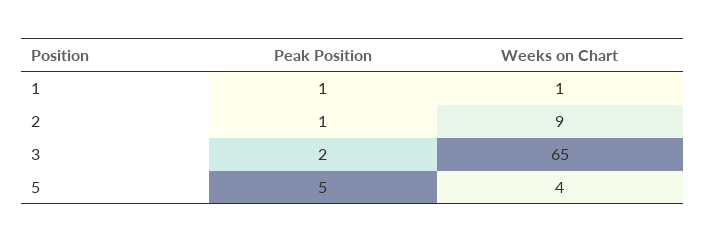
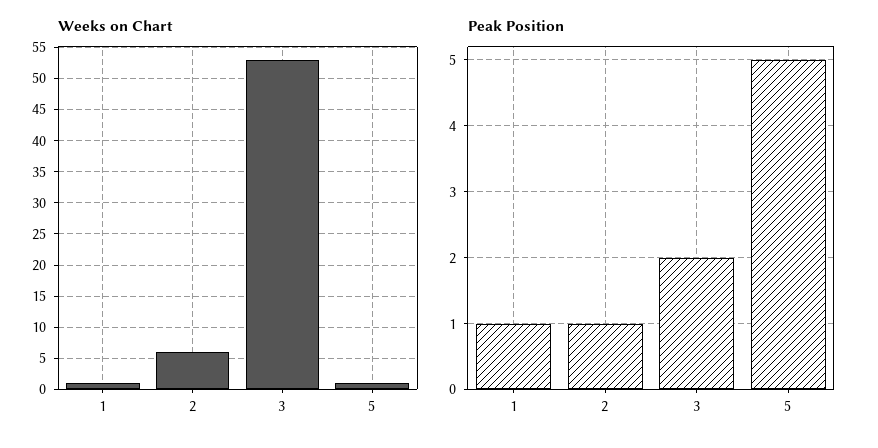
  {
    "Peak Position": {
      "1": 1,
      "2": 1,
      "3": 2,
      "5": 5
    },
    "Weeks on Chart": {
      "1": 1,
-     "2": 9,
+     "2": 6,
-     "3": 65,
+     "3": 53,
-     "5": 4
+     "5": 1
    }
  }

